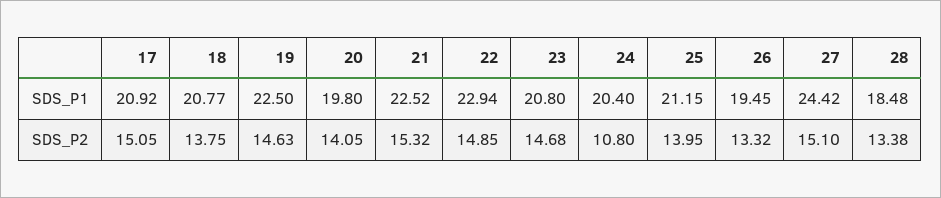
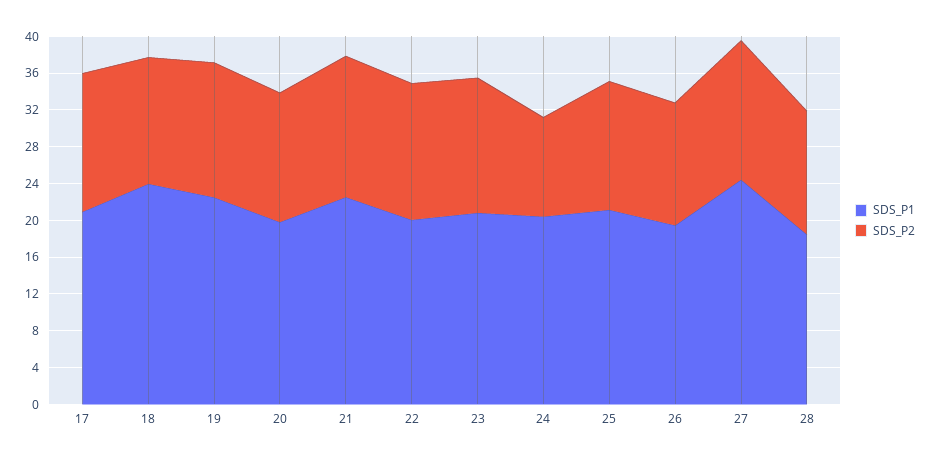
  {
    "SDS_P1": {
      "17": 20.92,
-     "18": 20.77,
+     "18": 24,
      "19": 22.5,
      "20": 19.8,
      "21": 22.52,
-     "22": 22.94,
+     "22": 20,
      "23": 20.8,
      "24": 20.4,
      "25": 21.15,
      "26": 19.45,
      "27": 24.42,
      "28": 18.48
    },
    "SDS_P2": {
      "17": 15.05,
      "18": 13.75,
      "19": 14.63,
      "20": 14.05,
      "21": 15.32,
      "22": 14.85,
      "23": 14.68,
      "24": 10.8,
      "25": 13.95,
      "26": 13.32,
      "27": 15.1,
      "28": 13.38
    }
  }

